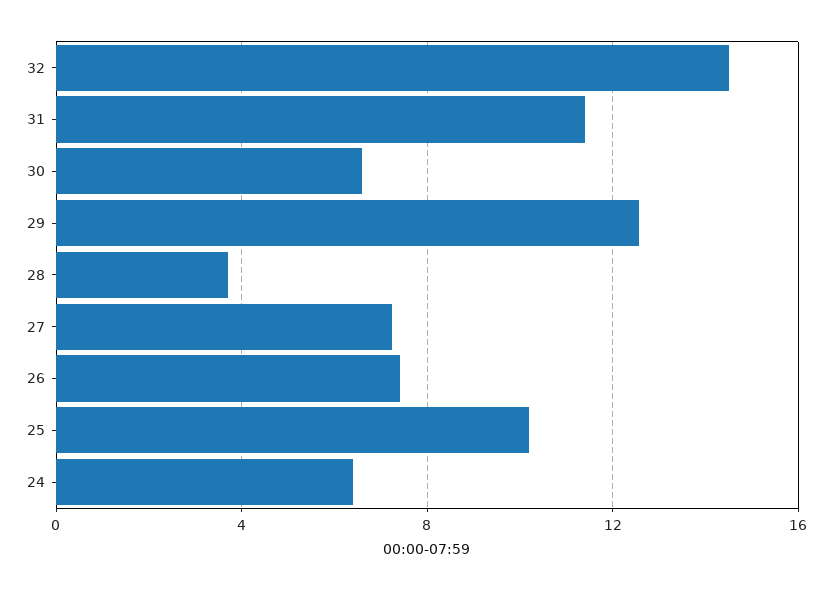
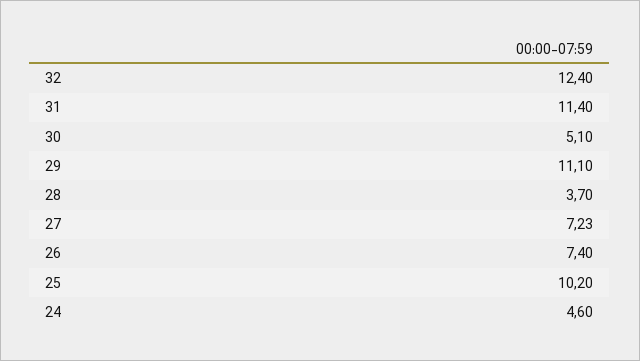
  {
-   "32": 14.5,
+   "32": 12.4,
    "31": 11.4,
-   "30": 6.5,
+   "30": 5.1,
-   "29": 12.5,
+   "29": 11.1,
    "28": 3.7,
    "27": 7.23,
    "26": 7.4,
    "25": 10.2,
-   "24": 6.5
+   "24": 4.6
  }

